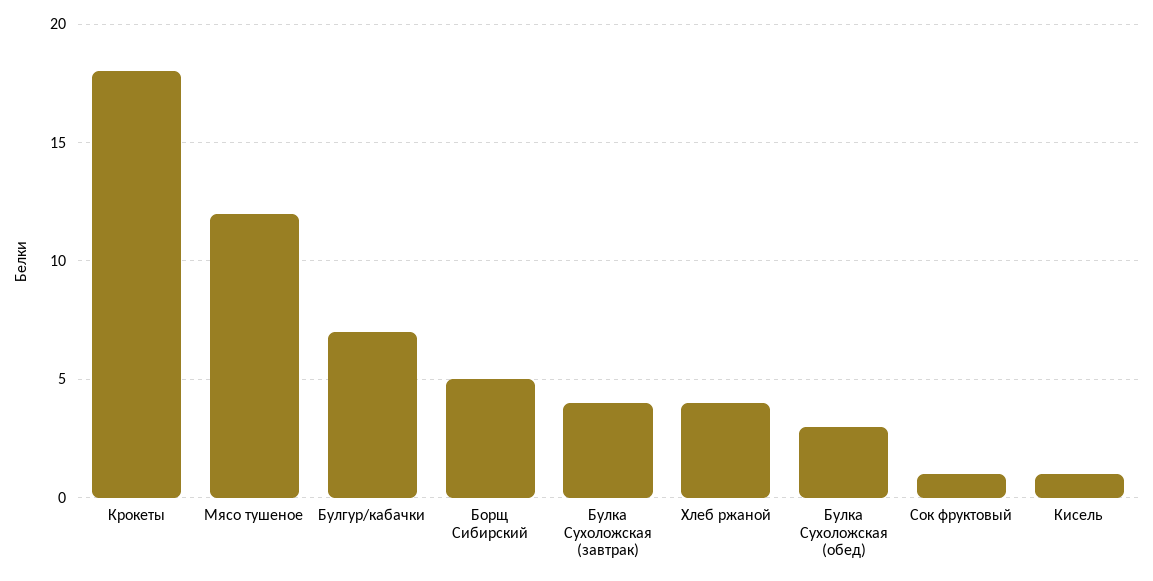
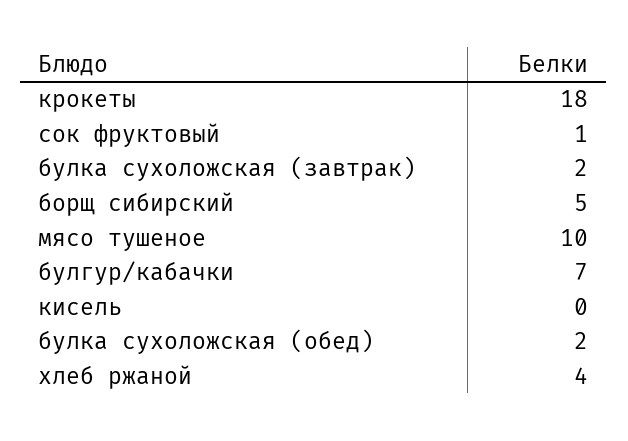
  {
    "Крокеты": 18,
-   "Мясо тушеное": 12,
+   "Мясо тушеное": 10,
    "Булгур/кабачки": 7,
    "Борщ Сибирский": 5,
-   "Булка Сухоложская (завтрак)": 4,
+   "Булка Сухоложская (завтрак)": 2,
    "Хлеб ржаной": 4,
-   "Булка Сухоложская (обед)": 3,
+   "Булка Сухоложская (обед)": 2,
    "Сок фруктовый": 1,
-   "Кисель": 1
+   "Кисель": 0
  }

